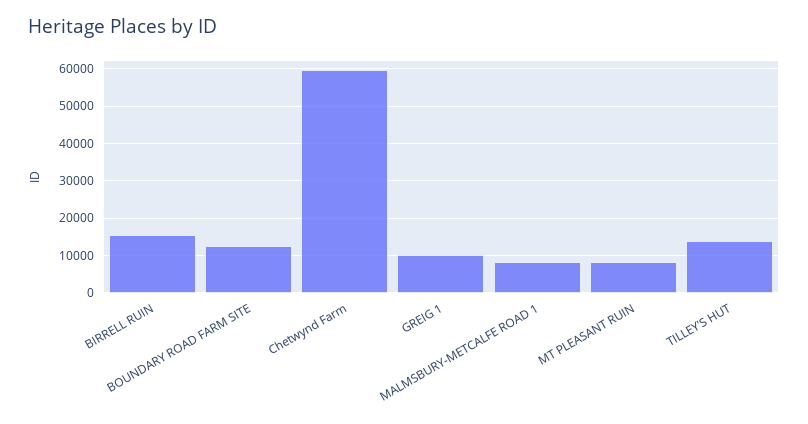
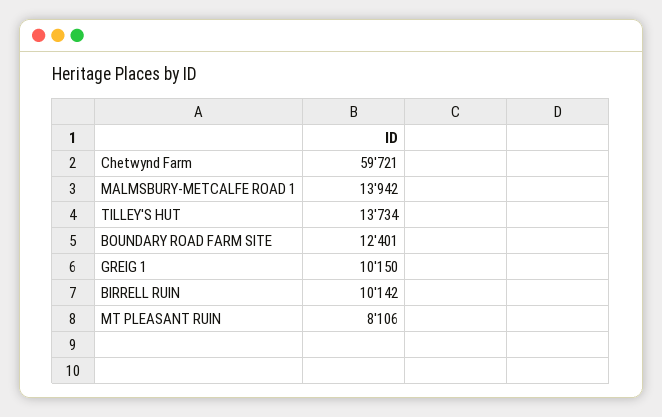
  {
-   "BIRRELL RUIN": 16000,
+   "BIRRELL RUIN": 10142,
    "BOUNDARY ROAD FARM SITE": 12401,
    "Chetwynd Farm": 59721,
    "GREIG 1": 10150,
-   "MALMSBURY-METCALFE ROAD 1": 8000,
+   "MALMSBURY-METCALFE ROAD 1": 13942,
    "MT PLEASANT RUIN": 8106,
    "TILLEY'S HUT": 13734
  }

